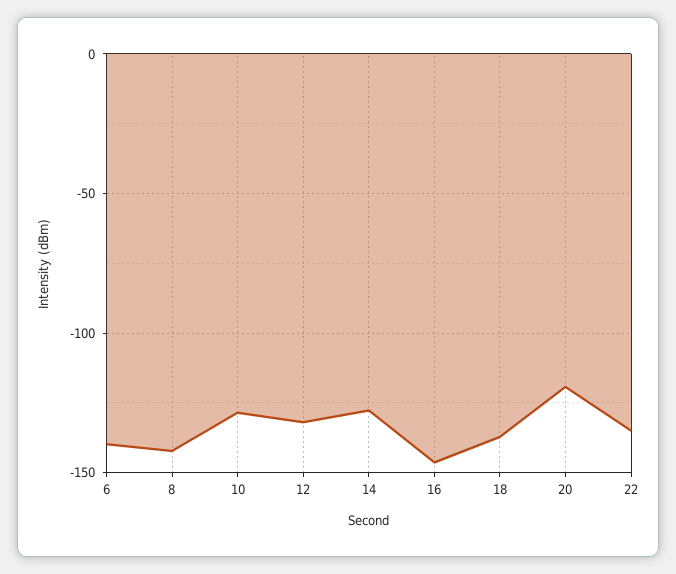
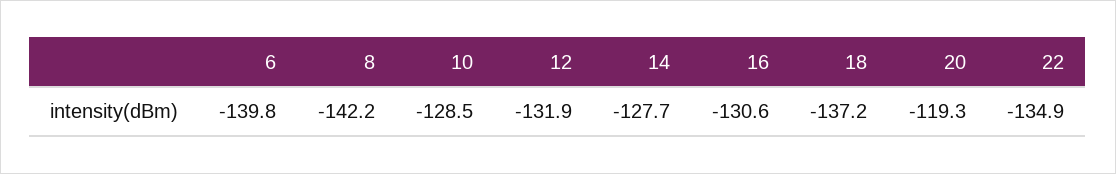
  {
    "6": -139.8,
    "8": -142.2,
    "10": -128.5,
    "12": -131.9,
    "14": -127.7,
-   "16": -145,
+   "16": -130.6,
    "18": -137.2,
    "20": -119.3,
    "22": -134.9
  }

